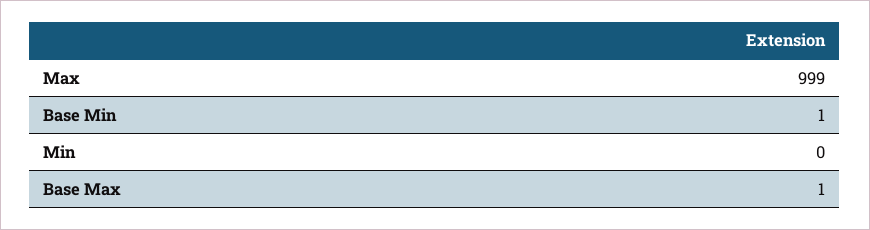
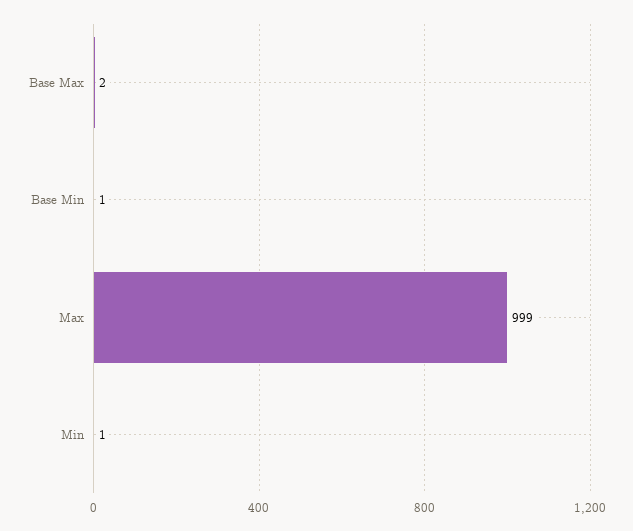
  {
    "Max": 999,
    "Base Min": 1,
-   "Min": 0,
+   "Min": 1,
-   "Base Max": 1
+   "Base Max": 2
  }

